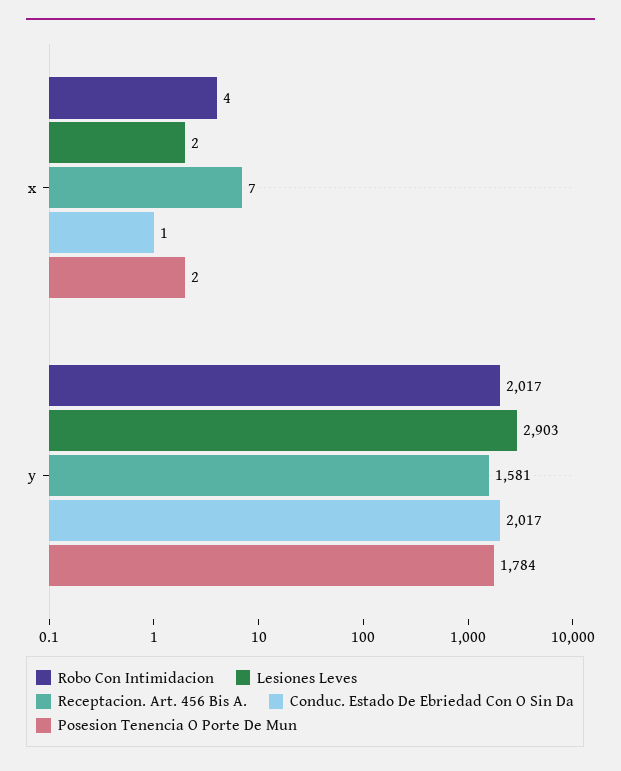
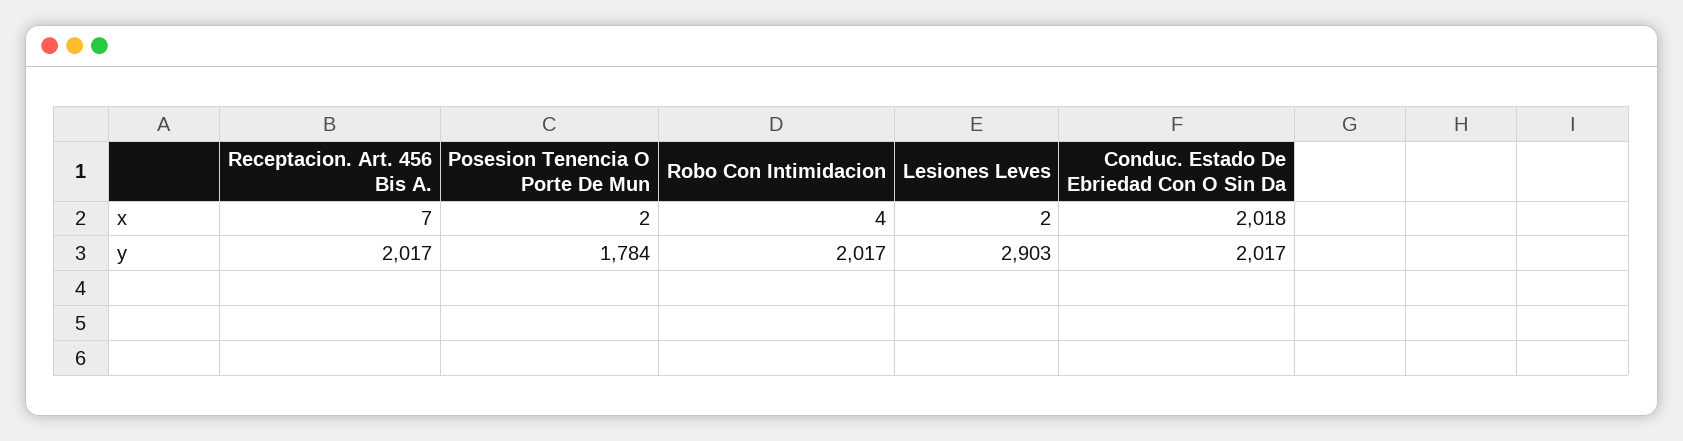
  {
    "Robo Con Intimidacion": {
      "x": 4,
      "y": 2017
    },
    "Lesiones Leves": {
      "x": 2,
      "y": 2903
    },
    "Receptacion. Art. 456 Bis A.": {
      "x": 7,
-     "y": 1581
+     "y": 2017
    },
    "Conduc. Estado De Ebriedad Con O Sin Da": {
-     "x": 1,
+     "x": 2018,
      "y": 2017
    },
    "Posesion Tenencia O Porte De Mun": {
      "x": 2,
      "y": 1784
    }
  }

